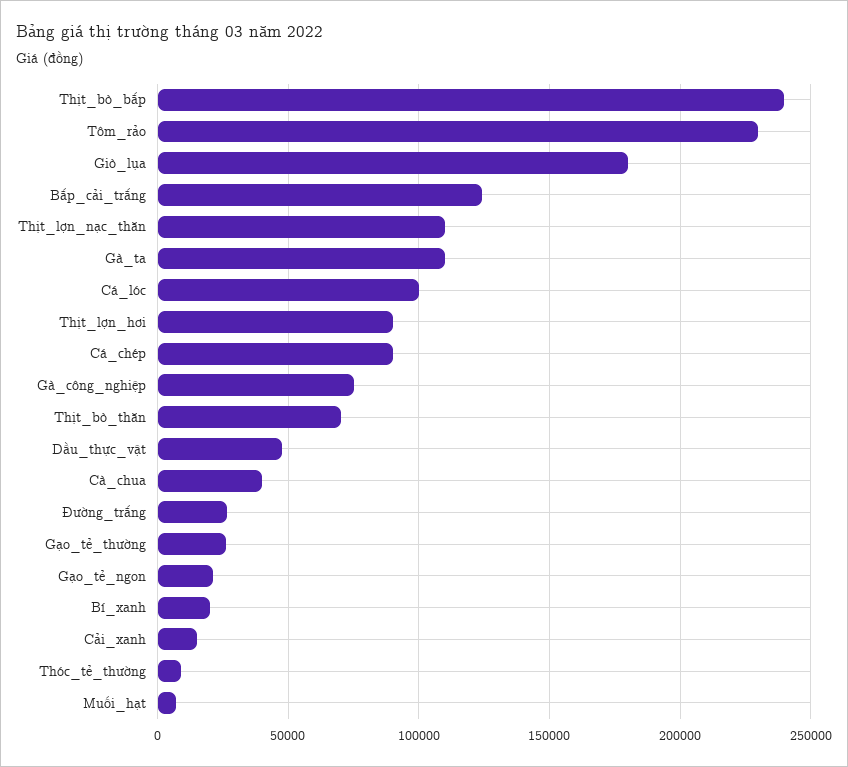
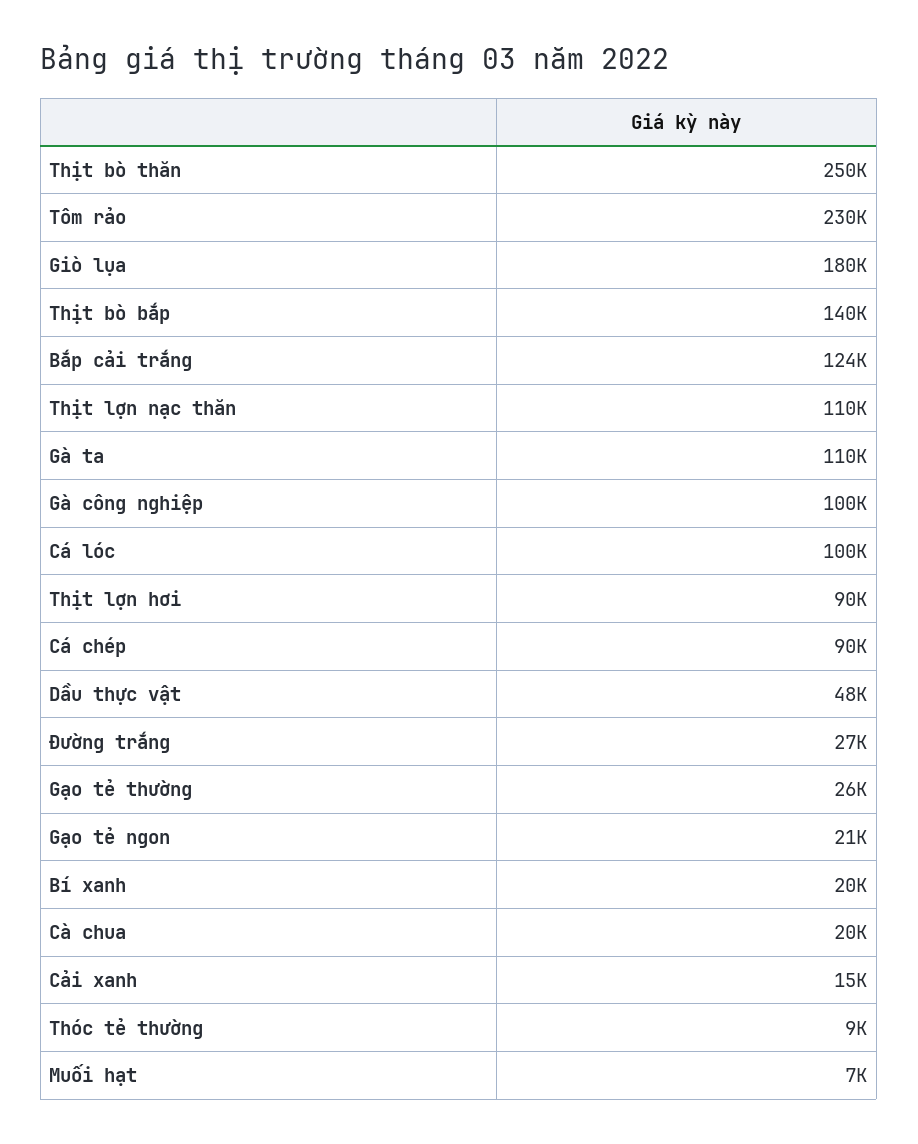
  {
-   "Thịt_bò_bắp": 240000,
+   "Thịt_bò_bắp": 140000,
    "Tôm_rảo": 230000,
    "Giò_lụa": 180000,
    "Bắp_cải_trắng": 124000,
    "Thịt_lợn_nạc_thăn": 110000,
    "Gà_ta": 110000,
    "Cá_lóc": 100000,
    "Thịt_lợn_hơi": 90000,
    "Cá_chép": 90000,
-   "Gà_công_nghiệp": 75000,
+   "Gà_công_nghiệp": 100000,
-   "Thịt_bò_thăn": 70000,
+   "Thịt_bò_thăn": 250000,
    "Dầu_thực_vật": 48000,
-   "Cà_chua": 40000,
+   "Cà_chua": 20000,
    "Đường_trắng": 27000,
    "Gạo_tẻ_thường": 26000,
    "Gạo_tẻ_ngon": 21000,
    "Bí_xanh": 20000,
    "Cải_xanh": 15000,
    "Thóc_tẻ_thường": 9000,
    "Muối_hạt": 7000
  }

